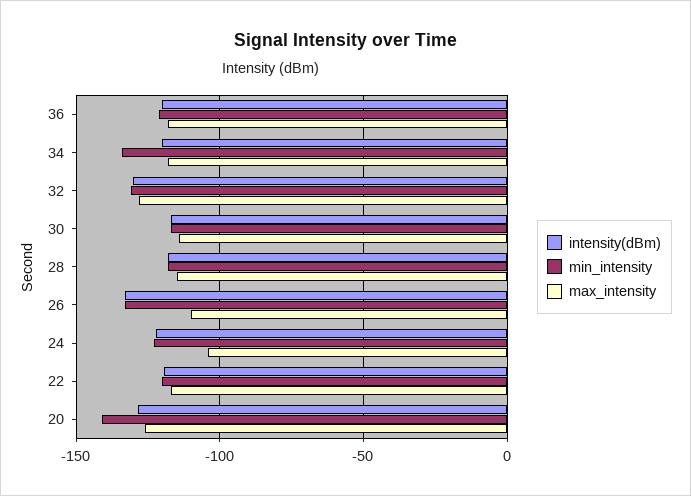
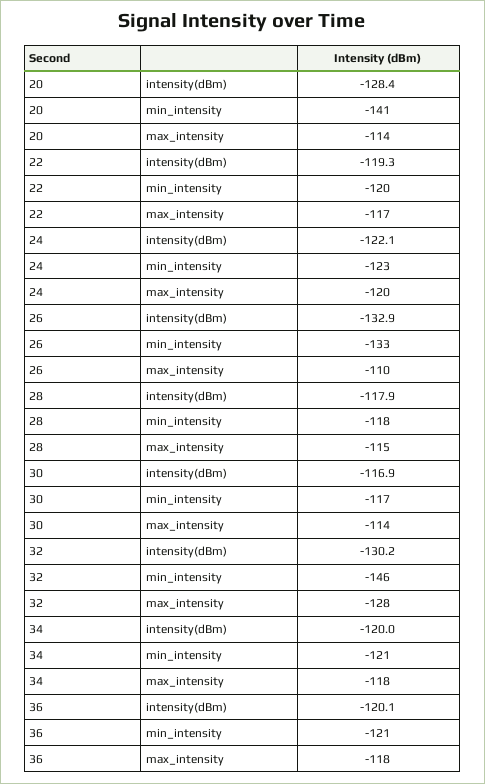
  {
    "intensity(dBm)": {
      "36": -120.1,
      "34": -120,
      "32": -130.2,
      "30": -116.9,
      "28": -117.9,
      "26": -132.9,
      "24": -122.1,
      "22": -119.3,
      "20": -128.4
    },
    "min_intensity": {
      "36": -121,
-     "34": -135,
+     "34": -121,
-     "32": -130,
+     "32": -146,
      "30": -117,
      "28": -118,
      "26": -133,
      "24": -123,
      "22": -120,
      "20": -141
    },
    "max_intensity": {
      "36": -118,
      "34": -118,
      "32": -128,
      "30": -114,
      "28": -115,
      "26": -110,
-     "24": -105,
+     "24": -120,
      "22": -117,
-     "20": -125
+     "20": -114
    }
  }

